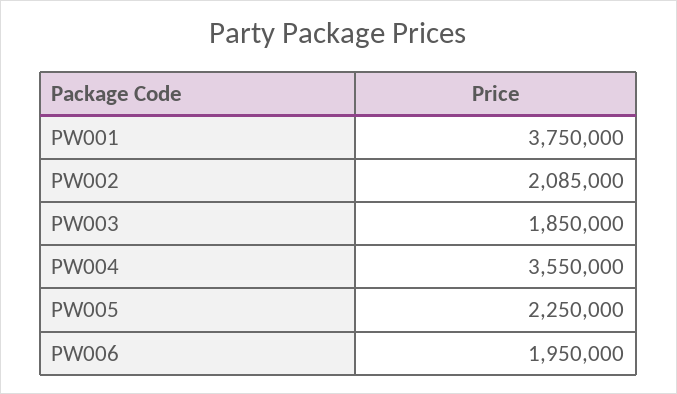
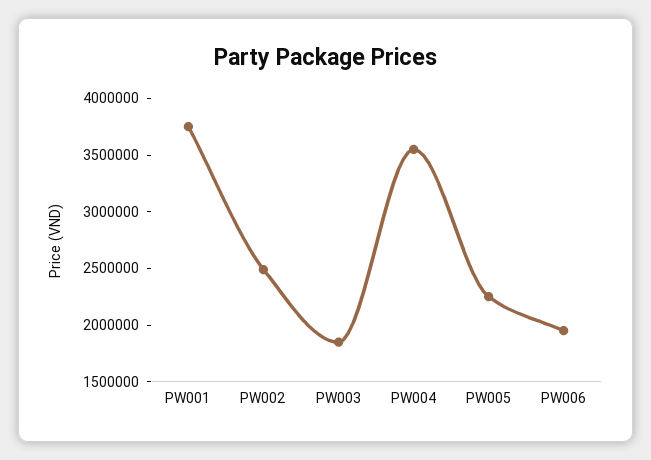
  {
    "PW001": 3750000,
-   "PW002": 2085000,
+   "PW002": 2500000,
    "PW003": 1850000,
    "PW004": 3550000,
    "PW005": 2250000,
    "PW006": 1950000
  }

